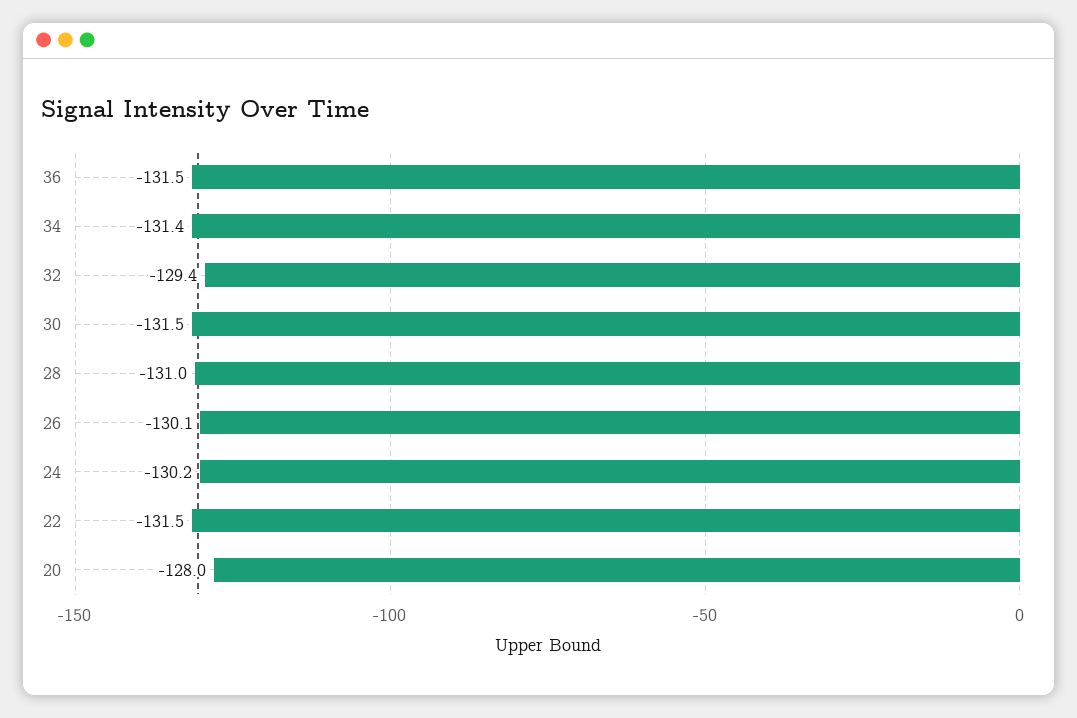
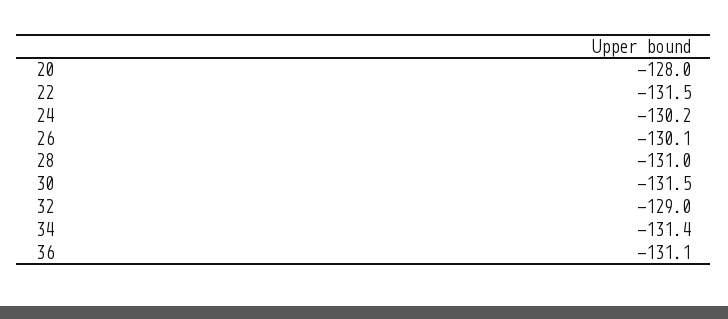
  {
-   "36": -131.5,
+   "36": -131.1,
    "34": -131.4,
-   "32": -129.4,
+   "32": -129,
    "30": -131.5,
    "28": -131,
    "26": -130.1,
    "24": -130.2,
    "22": -131.5,
    "20": -128
  }

